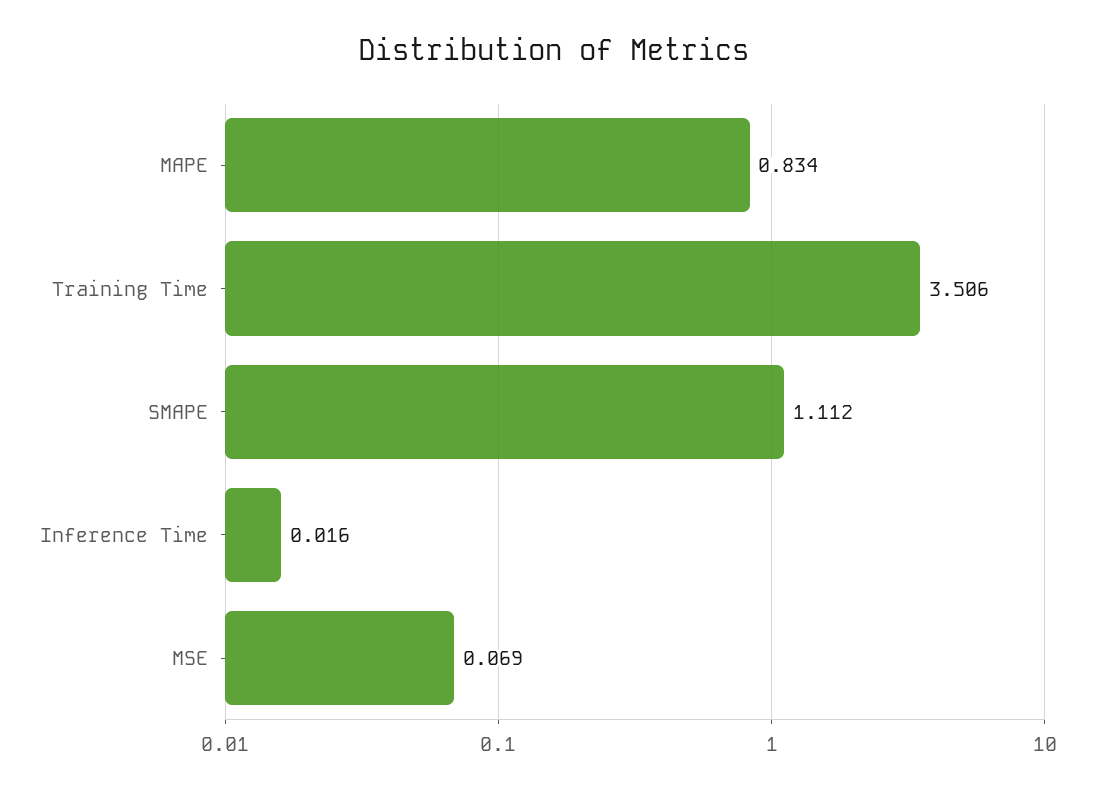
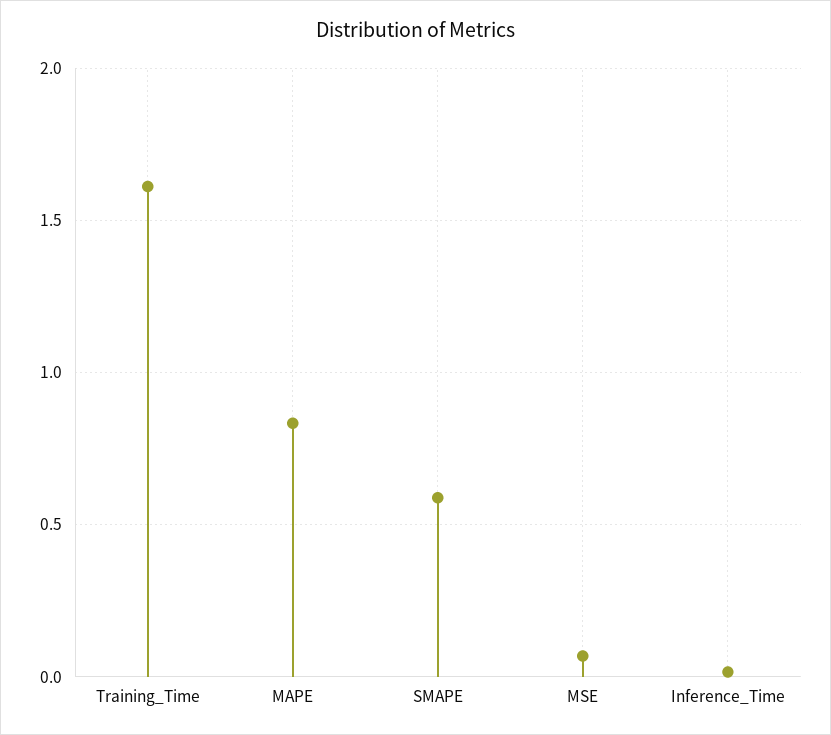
  {
    "MAPE": 0.834,
-   "Training Time": 3.506,
+   "Training Time": 1.6,
-   "SMAPE": 1.112,
+   "SMAPE": 0.6,
    "Inference Time": 0.016,
    "MSE": 0.069
  }

